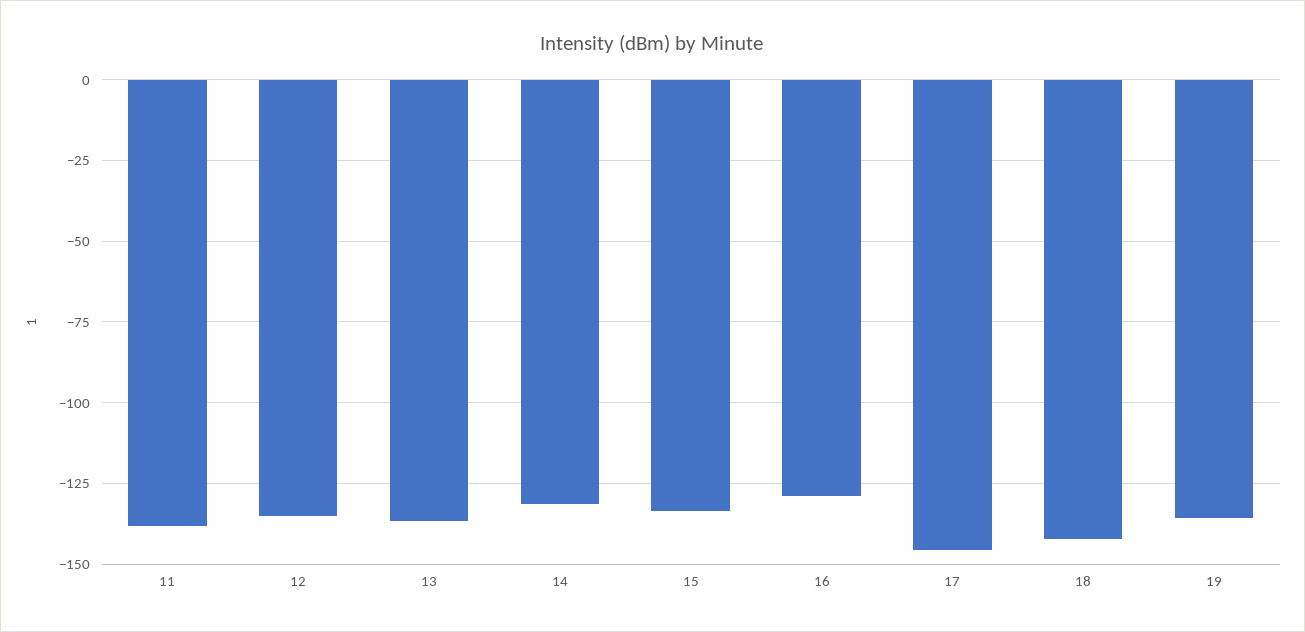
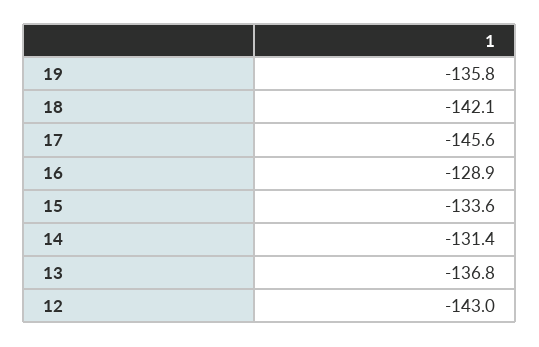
  {
-   "11": -137.5,
-   "12": -135,
+   "12": -143,
    "13": -136.8,
    "14": -131.4,
    "15": -133.6,
    "16": -128.9,
    "17": -145.6,
    "18": -142.1,
    "19": -135.8
  }

